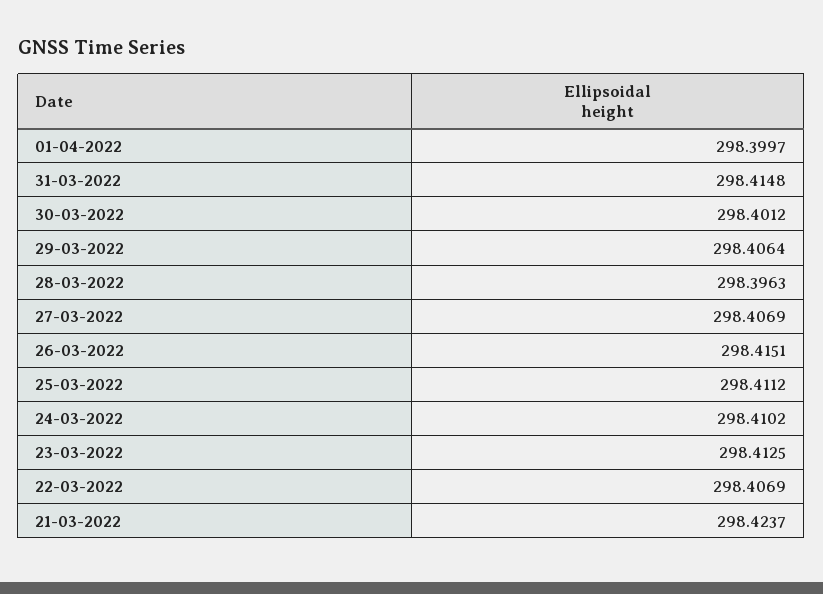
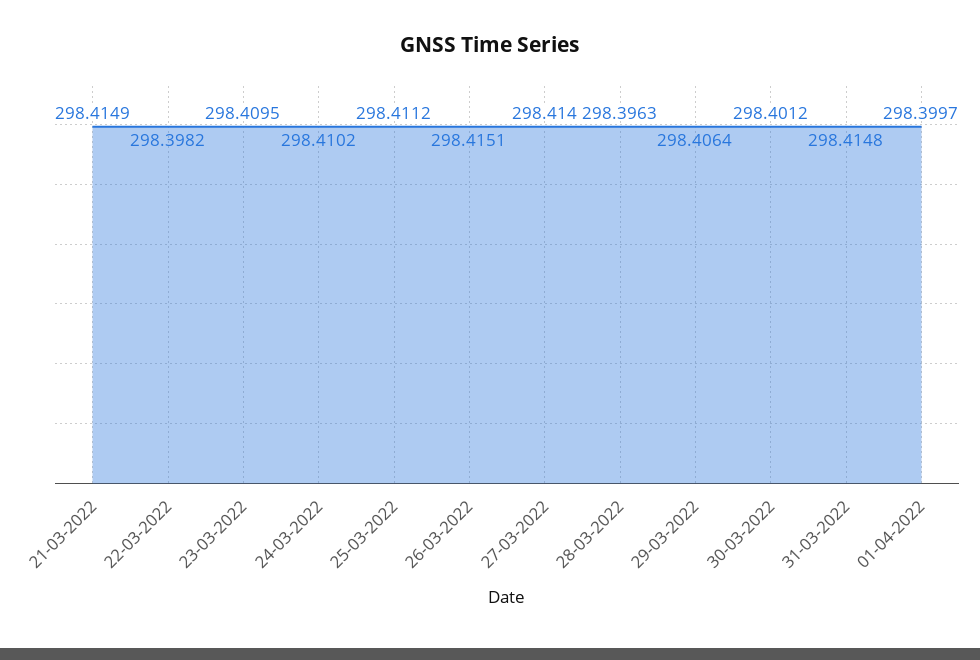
  {
    "01-04-2022": 298.3997,
    "31-03-2022": 298.4148,
    "30-03-2022": 298.4012,
    "29-03-2022": 298.4064,
    "28-03-2022": 298.3963,
-   "27-03-2022": 298.4069,
+   "27-03-2022": 298.414,
    "26-03-2022": 298.4151,
    "25-03-2022": 298.4112,
    "24-03-2022": 298.4102,
-   "23-03-2022": 298.4125,
+   "23-03-2022": 298.4095,
-   "22-03-2022": 298.4069,
+   "22-03-2022": 298.3982,
-   "21-03-2022": 298.4237
+   "21-03-2022": 298.4149
  }

